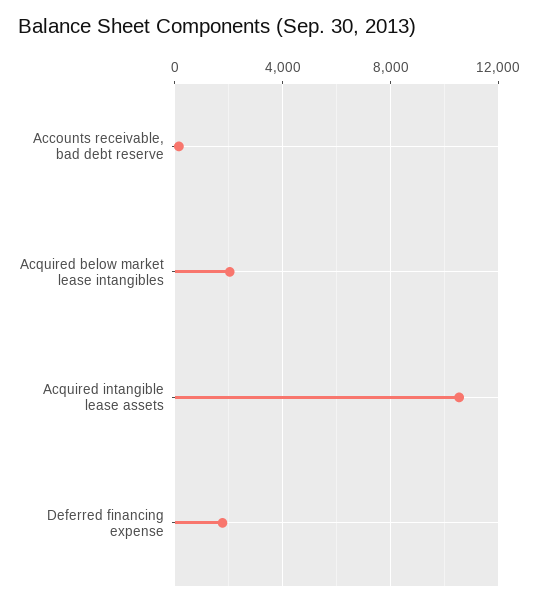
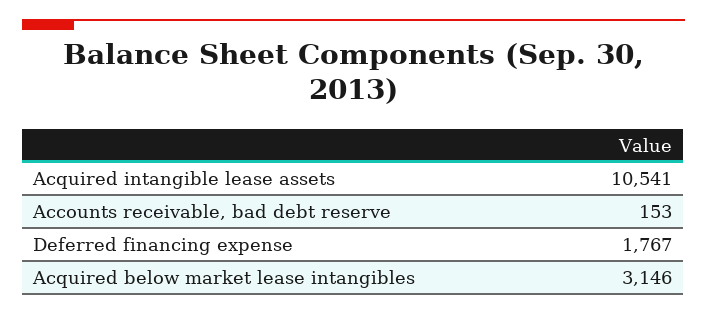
  {
    "Accounts receivable, bad debt reserve": 153,
-   "Acquired below market lease intangibles": 2000,
+   "Acquired below market lease intangibles": 3146,
    "Acquired intangible lease assets": 10541,
    "Deferred financing expense": 1767
  }

